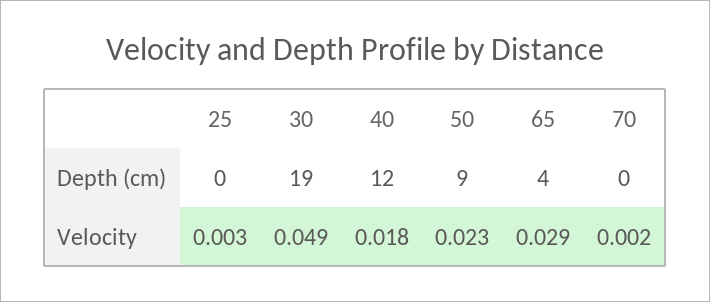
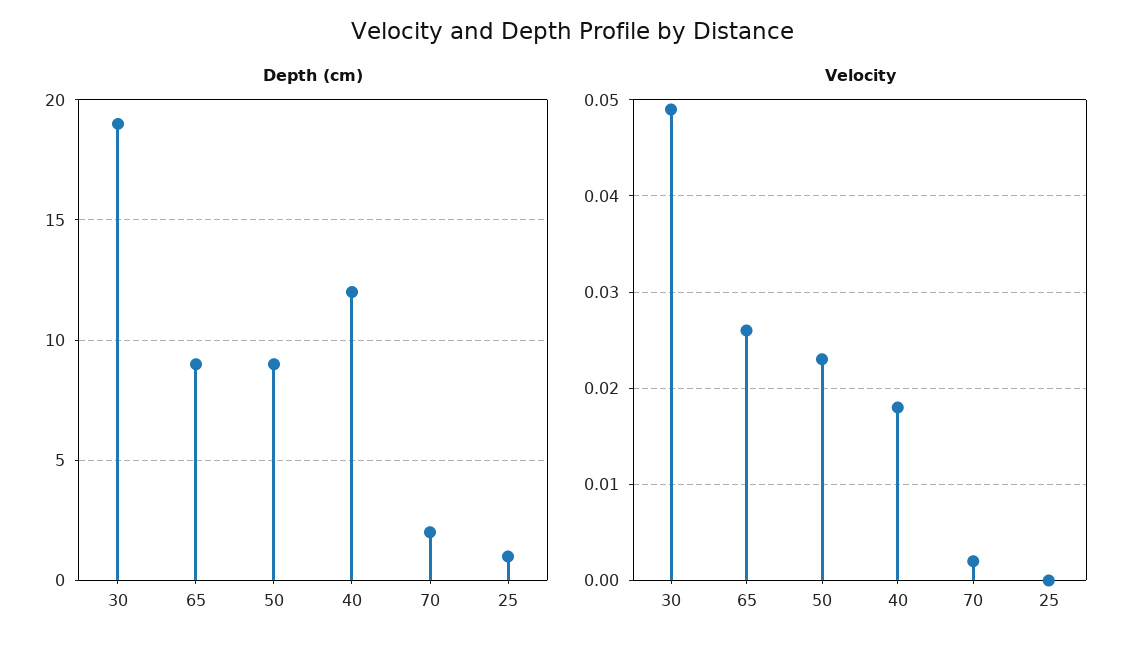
  {
    "Depth (cm)": {
-     "25": 0,
+     "25": 1,
      "30": 19,
      "40": 12,
      "50": 9,
-     "65": 4,
+     "65": 9,
-     "70": 0
+     "70": 2
    },
    "Velocity": {
-     "25": 0.003,
+     "25": 0,
      "30": 0.049,
      "40": 0.018,
      "50": 0.023,
-     "65": 0.029,
+     "65": 0.026,
      "70": 0.002
    }
  }

